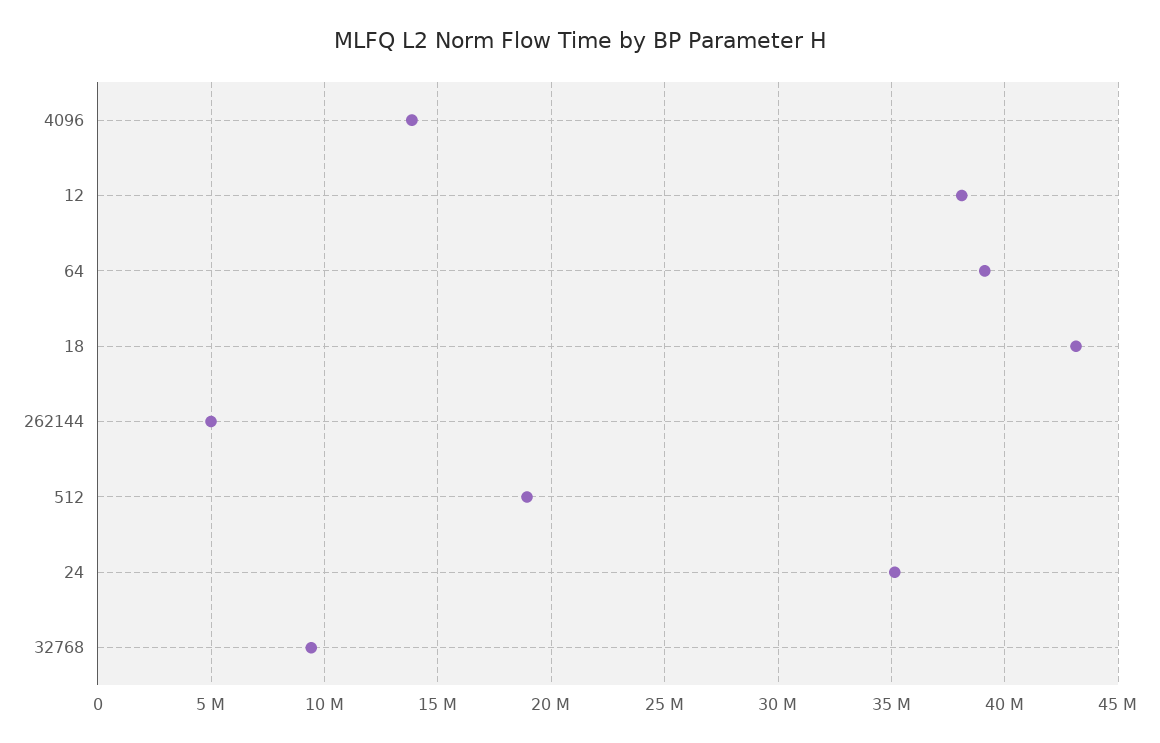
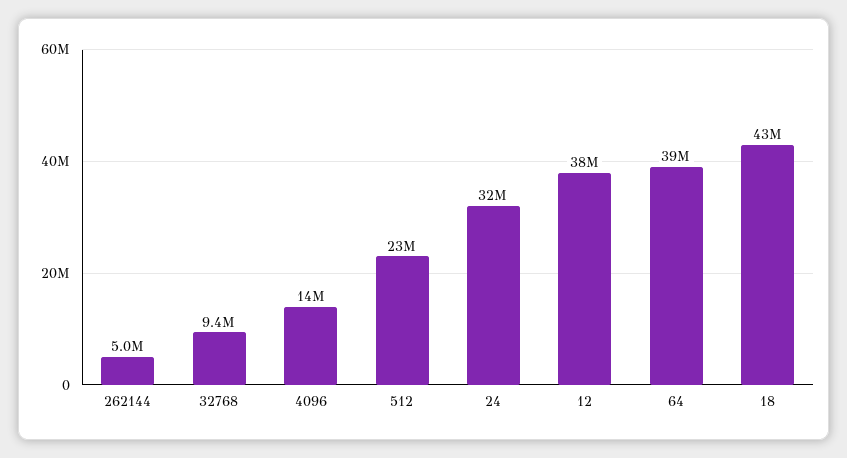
  {
    "4096": 14000000,
    "12": 38000000,
    "64": 39000000,
    "18": 43000000,
    "262144": 5000000,
-   "512": 19000000,
+   "512": 23000000,
-   "24": 35000000,
+   "24": 32000000,
    "32768": 9400000
  }

